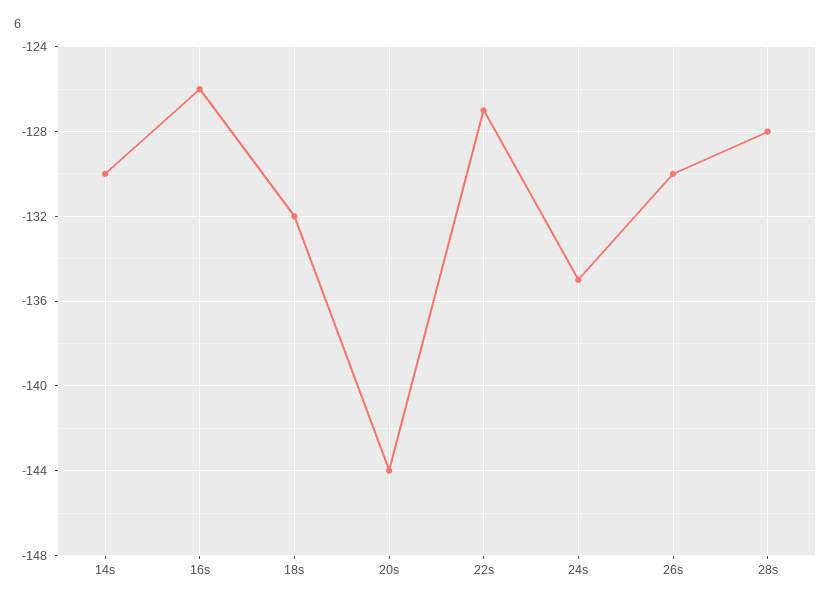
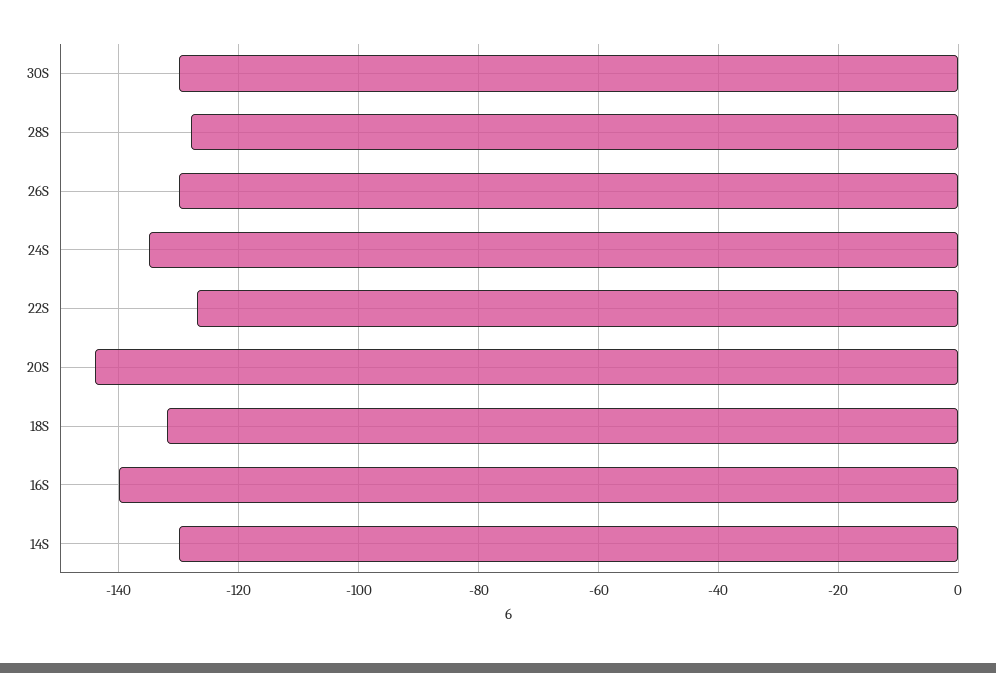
  {
    "14s": -130,
-   "16s": -126,
+   "16s": -140,
    "18s": -132,
    "20s": -144,
    "22s": -127,
    "24s": -135,
    "26s": -130,
-   "28s": -128
+   "28s": -128,
+   "30S": -130
  }

